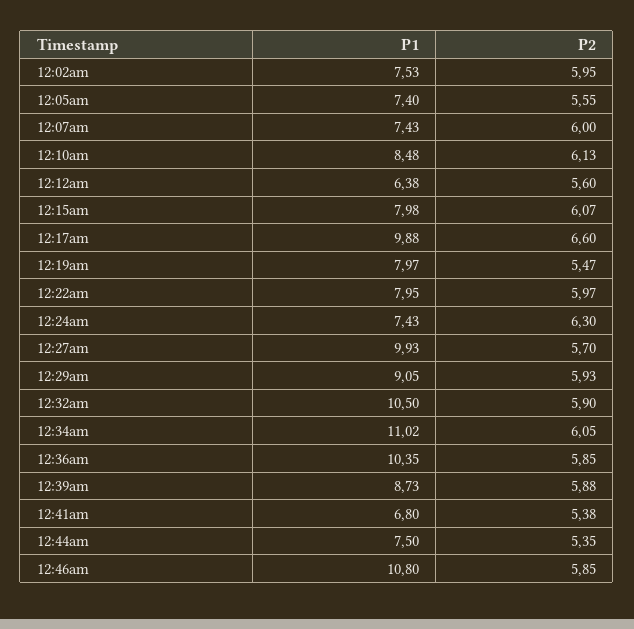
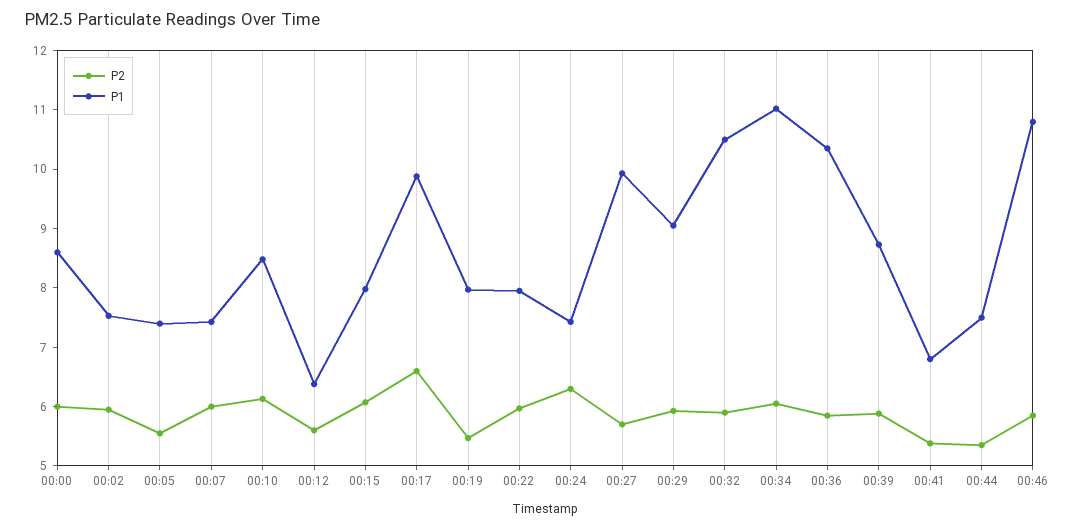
  {
    "P1": {
      "12:02am": 7.53,
      "12:05am": 7.4,
      "12:07am": 7.43,
      "12:10am": 8.48,
      "12:12am": 6.38,
      "12:15am": 7.98,
      "12:17am": 9.88,
      "12:19am": 7.97,
      "12:22am": 7.95,
      "12:24am": 7.43,
      "12:27am": 9.93,
      "12:29am": 9.05,
      "12:32am": 10.5,
      "12:34am": 11.02,
      "12:36am": 10.35,
      "12:39am": 8.73,
      "12:41am": 6.8,
      "12:44am": 7.5,
-     "12:46am": 10.8
+     "12:46am": 10.8,
+     "00:00": 8.6
    },
    "P2": {
      "12:02am": 5.95,
      "12:05am": 5.55,
      "12:07am": 6,
      "12:10am": 6.13,
      "12:12am": 5.6,
      "12:15am": 6.07,
      "12:17am": 6.6,
      "12:19am": 5.47,
      "12:22am": 5.97,
      "12:24am": 6.3,
      "12:27am": 5.7,
      "12:29am": 5.93,
      "12:32am": 5.9,
      "12:34am": 6.05,
      "12:36am": 5.85,
      "12:39am": 5.88,
      "12:41am": 5.38,
      "12:44am": 5.35,
-     "12:46am": 5.85
+     "12:46am": 5.85,
+     "00:00": 6
    }
  }

